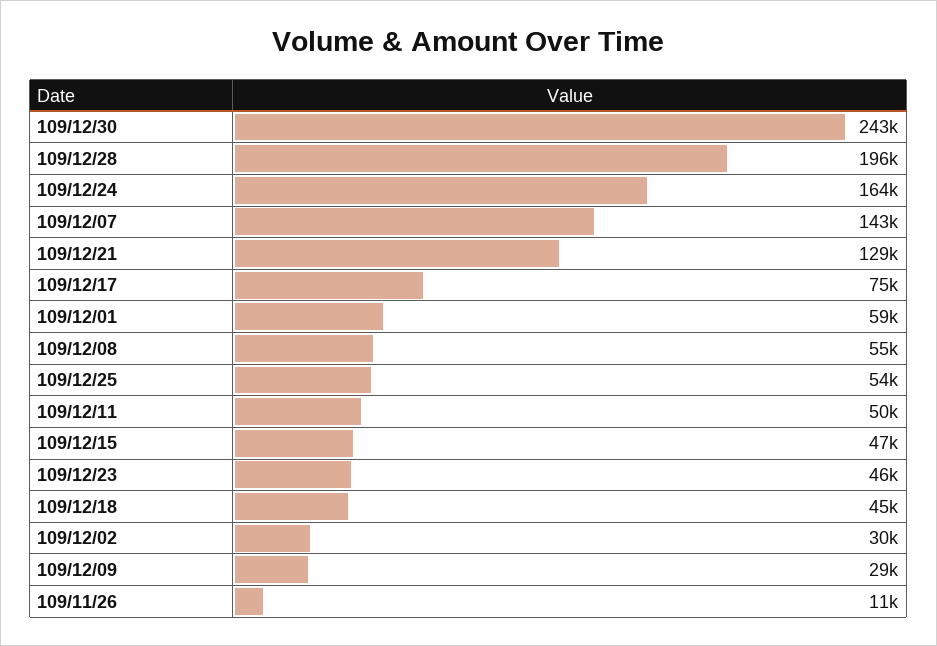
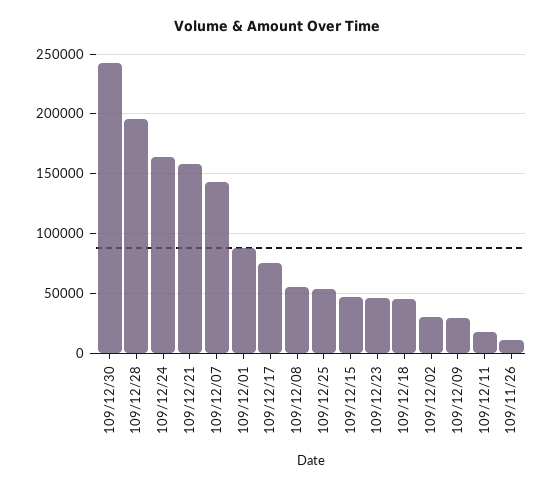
  {
    "109/12/30": 243000,
    "109/12/28": 196000,
    "109/12/24": 164000,
    "109/12/07": 143000,
-   "109/12/21": 129000,
+   "109/12/21": 160000,
    "109/12/17": 75000,
-   "109/12/01": 59000,
+   "109/12/01": 90000,
    "109/12/08": 55000,
    "109/12/25": 54000,
-   "109/12/11": 50000,
+   "109/12/11": 20000,
    "109/12/15": 47000,
    "109/12/23": 46000,
    "109/12/18": 45000,
    "109/12/02": 30000,
    "109/12/09": 29000,
    "109/11/26": 11000
  }

